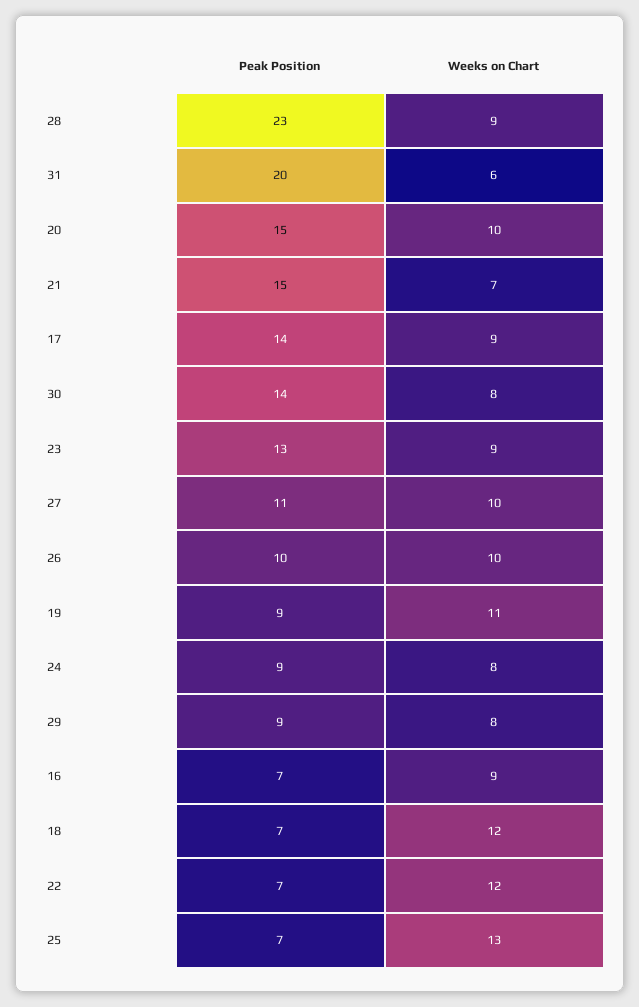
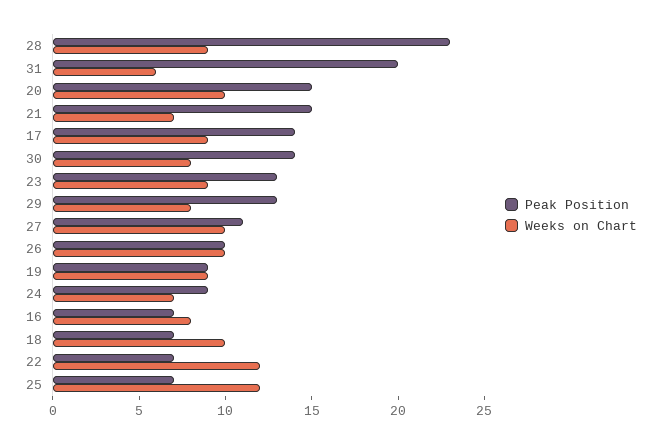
  {
    "Peak Position": {
      "28": 23,
      "31": 20,
      "20": 15,
      "21": 15,
      "17": 14,
      "30": 14,
      "23": 13,
      "27": 11,
      "26": 10,
      "19": 9,
      "24": 9,
-     "29": 9,
+     "29": 13,
      "16": 7,
      "18": 7,
      "22": 7,
      "25": 7
    },
    "Weeks on Chart": {
      "28": 9,
      "31": 6,
      "20": 10,
      "21": 7,
      "17": 9,
      "30": 8,
      "23": 9,
      "27": 10,
      "26": 10,
-     "19": 11,
+     "19": 9,
-     "24": 8,
+     "24": 7,
      "29": 8,
-     "16": 9,
+     "16": 8,
-     "18": 12,
+     "18": 10,
      "22": 12,
-     "25": 13
+     "25": 12
    }
  }

